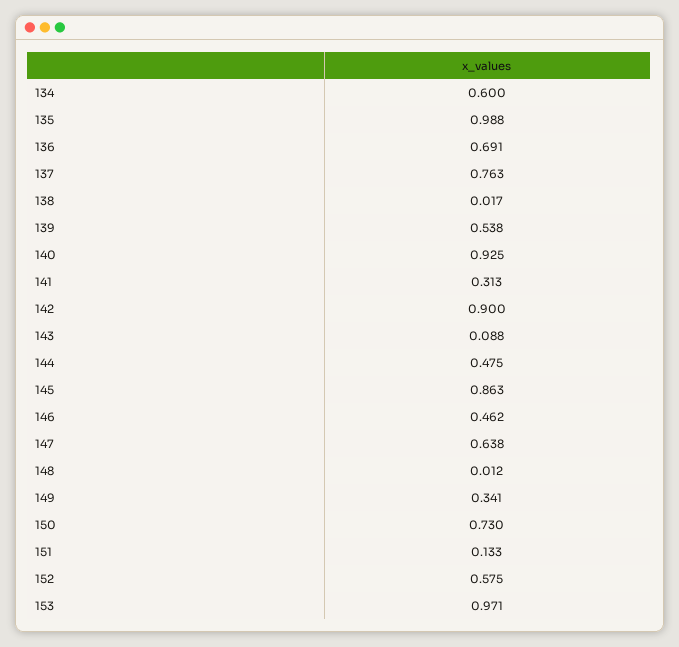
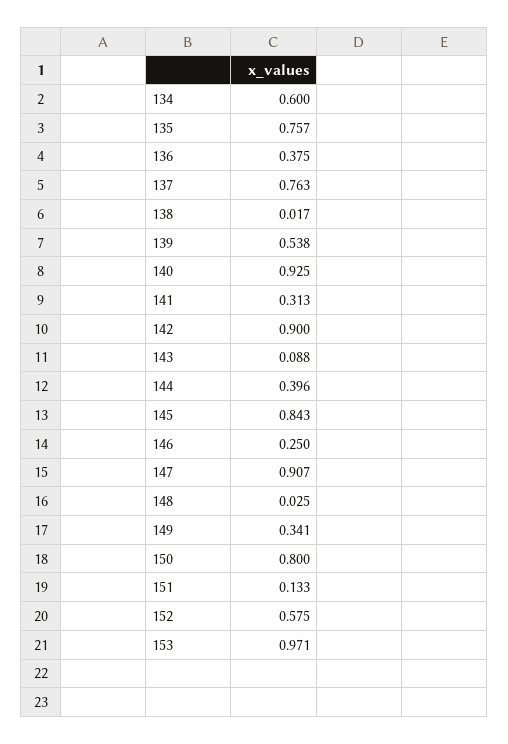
  {
    "134": 0.6,
-   "135": 0.988,
+   "135": 0.757,
-   "136": 0.691,
+   "136": 0.375,
    "137": 0.763,
    "138": 0.017,
    "139": 0.538,
    "140": 0.925,
    "141": 0.313,
    "142": 0.9,
    "143": 0.088,
-   "144": 0.475,
+   "144": 0.396,
-   "145": 0.863,
+   "145": 0.843,
-   "146": 0.462,
+   "146": 0.25,
-   "147": 0.638,
+   "147": 0.907,
-   "148": 0.012,
+   "148": 0.025,
    "149": 0.341,
-   "150": 0.73,
+   "150": 0.8,
    "151": 0.133,
    "152": 0.575,
    "153": 0.971
  }

